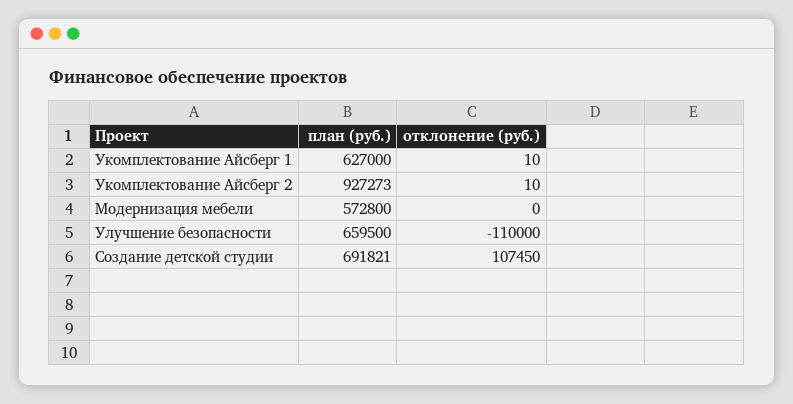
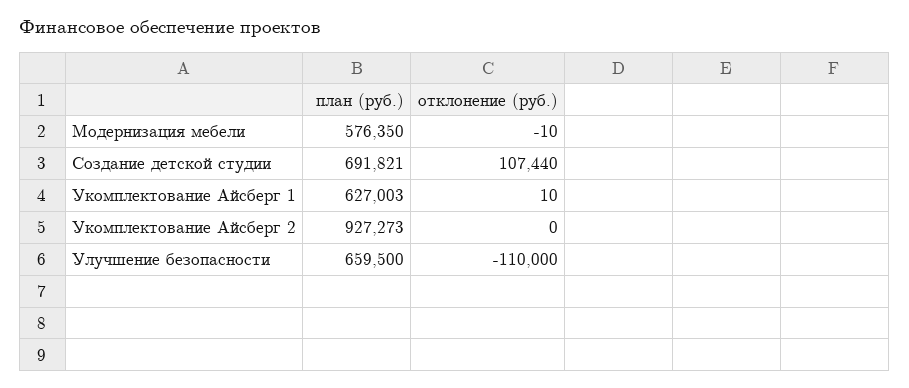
  {
    "план (руб.)": {
-     "Укомплектование Айсберг 1": 627000,
+     "Укомплектование Айсберг 1": 627003,
      "Укомплектование Айсберг 2": 927273,
-     "Модернизация мебели": 572800,
+     "Модернизация мебели": 576350,
      "Улучшение безопасности": 659500,
      "Создание детской студии": 691821
    },
    "отклонение (руб.)": {
      "Укомплектование Айсберг 1": 10,
-     "Укомплектование Айсберг 2": 10,
+     "Укомплектование Айсберг 2": 0,
-     "Модернизация мебели": 0,
+     "Модернизация мебели": -10,
      "Улучшение безопасности": -110000,
-     "Создание детской студии": 107450
+     "Создание детской студии": 107440
    }
  }

